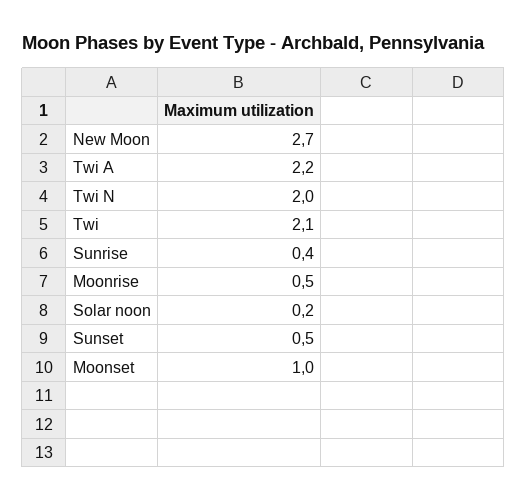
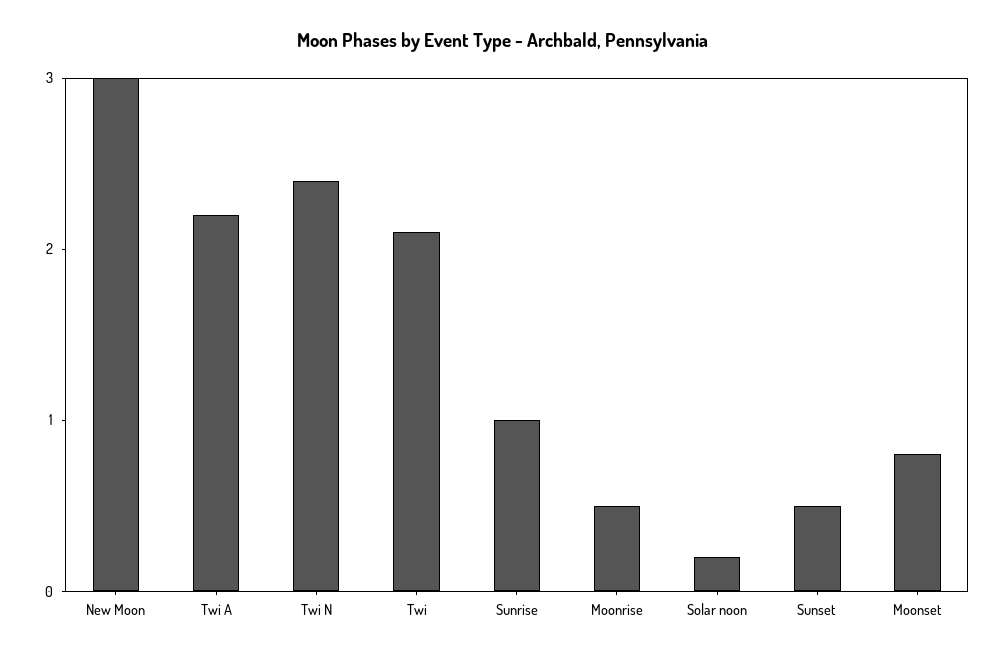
  {
-   "New Moon": 2.7,
+   "New Moon": 3,
    "Twi A": 2.2,
-   "Twi N": 2,
+   "Twi N": 2.4,
    "Twi": 2.1,
-   "Sunrise": 0.4,
+   "Sunrise": 1,
    "Moonrise": 0.5,
    "Solar noon": 0.2,
    "Sunset": 0.5,
-   "Moonset": 1
+   "Moonset": 0.8
  }

